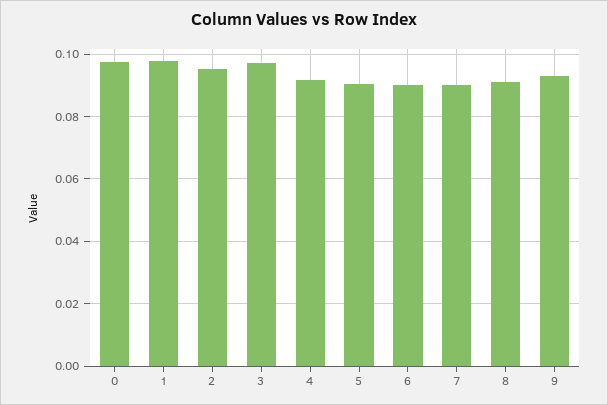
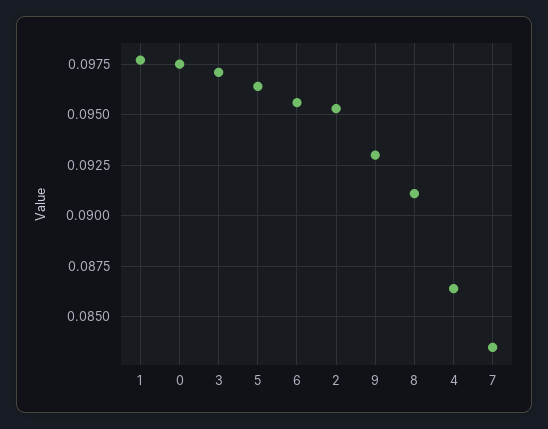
  {
    "0": 0.0975,
    "1": 0.0975,
    "2": 0.0955,
    "3": 0.097,
-   "4": 0.092,
+   "4": 0.0865,
-   "5": 0.09,
+   "5": 0.0965,
-   "6": 0.09,
+   "6": 0.0955,
-   "7": 0.09,
+   "7": 0.0835,
    "8": 0.091,
    "9": 0.093
  }

